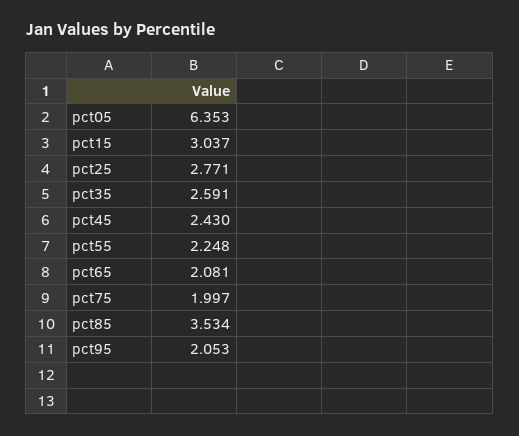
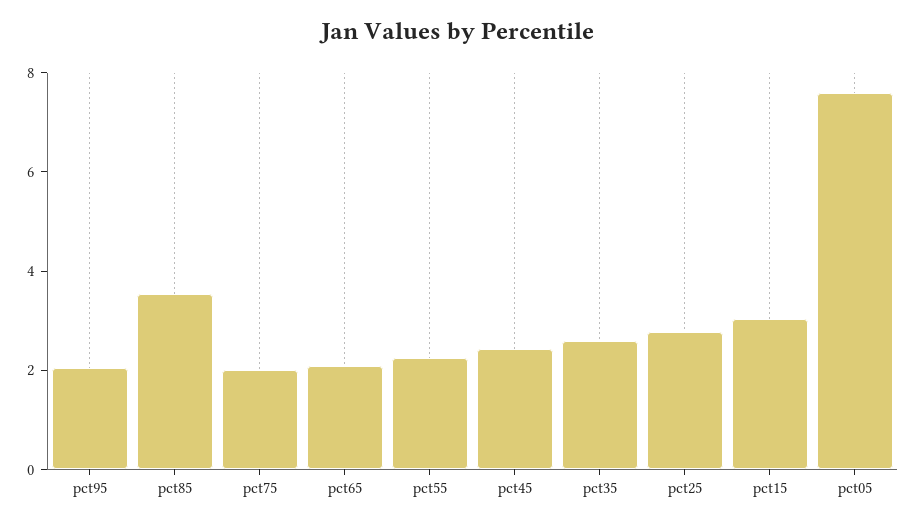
  {
-   "pct05": 6.353,
+   "pct05": 7.5,
    "pct15": 3.037,
    "pct25": 2.771,
    "pct35": 2.591,
    "pct45": 2.43,
    "pct55": 2.248,
    "pct65": 2.081,
    "pct75": 1.997,
    "pct85": 3.534,
    "pct95": 2.053
  }

